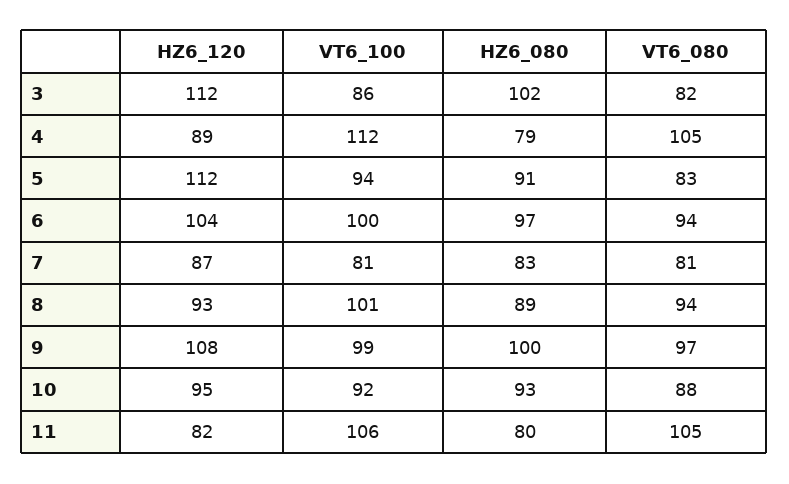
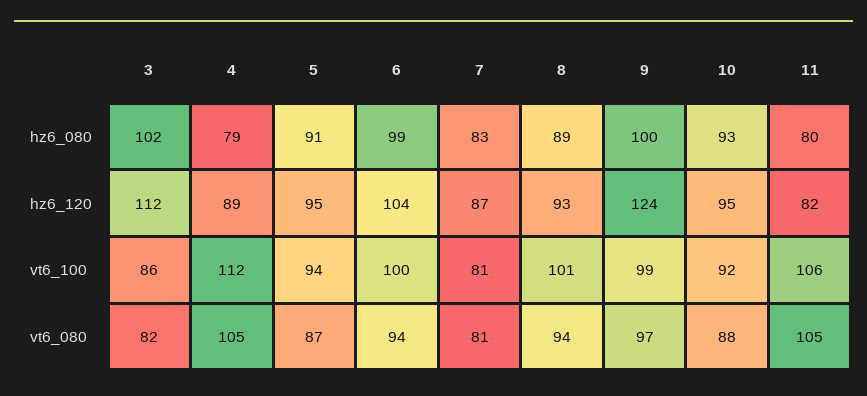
  {
    "HZ6_120": {
      "3": 112,
      "4": 89,
-     "5": 112,
+     "5": 95,
      "6": 104,
      "7": 87,
      "8": 93,
-     "9": 108,
+     "9": 124,
      "10": 95,
      "11": 82
    },
    "VT6_100": {
      "3": 86,
      "4": 112,
      "5": 94,
      "6": 100,
      "7": 81,
      "8": 101,
      "9": 99,
      "10": 92,
      "11": 106
    },
    "HZ6_080": {
      "3": 102,
      "4": 79,
      "5": 91,
-     "6": 97,
+     "6": 99,
      "7": 83,
      "8": 89,
      "9": 100,
      "10": 93,
      "11": 80
    },
    "VT6_080": {
      "3": 82,
      "4": 105,
-     "5": 83,
+     "5": 87,
      "6": 94,
      "7": 81,
      "8": 94,
      "9": 97,
      "10": 88,
      "11": 105
    }
  }

